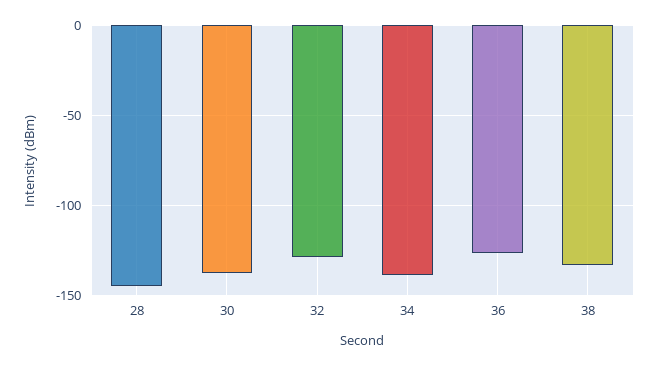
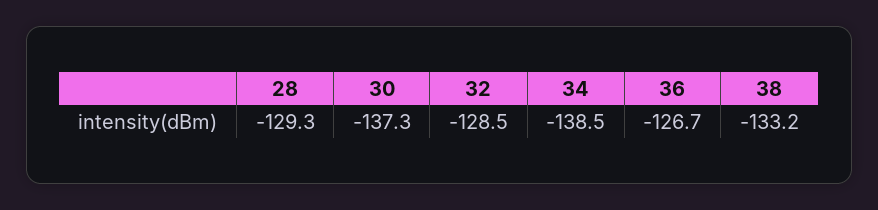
  {
-   "28": -145,
+   "28": -129.3,
    "30": -137.3,
    "32": -128.5,
    "34": -138.5,
    "36": -126.7,
    "38": -133.2
  }

